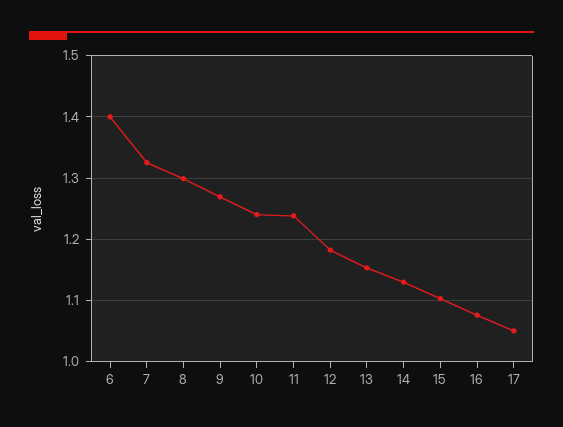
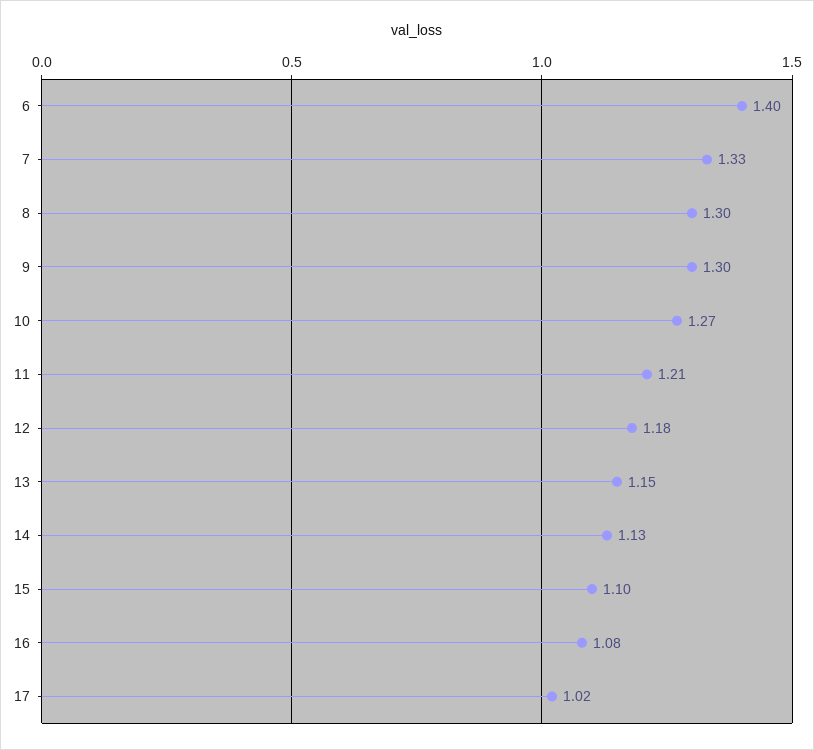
  {
    "6": 1.4,
    "7": 1.33,
    "8": 1.3,
-   "9": 1.27,
+   "9": 1.3,
-   "10": 1.24,
+   "10": 1.27,
-   "11": 1.24,
+   "11": 1.21,
    "12": 1.18,
    "13": 1.15,
    "14": 1.13,
    "15": 1.1,
    "16": 1.08,
-   "17": 1.05
+   "17": 1.02
  }

